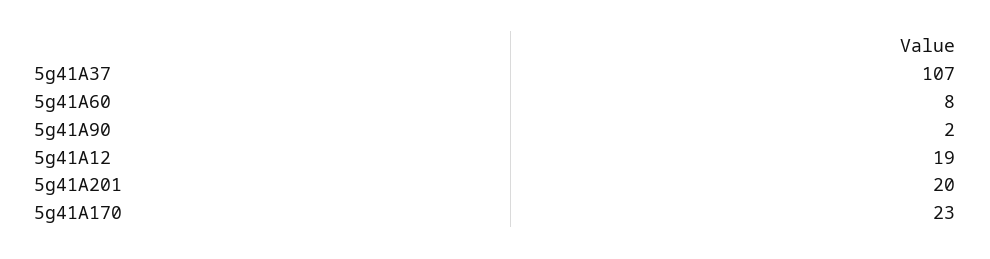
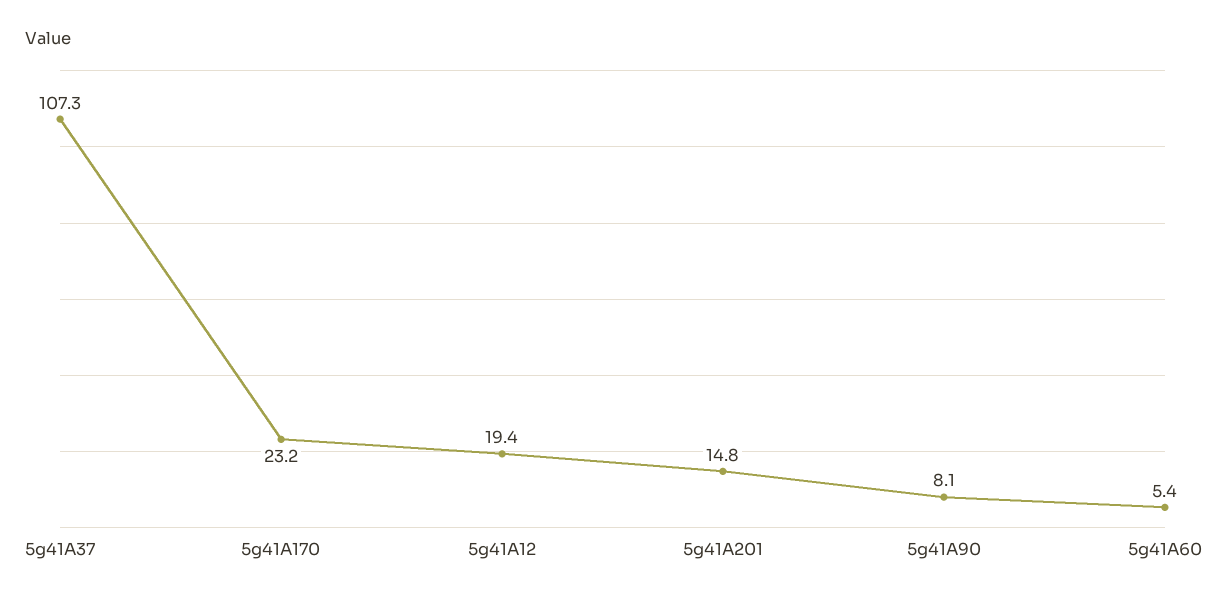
  {
    "5g41A37": 107.3,
-   "5g41A60": 8,
+   "5g41A60": 5.4,
-   "5g41A90": 2,
+   "5g41A90": 8.1,
    "5g41A12": 19.4,
-   "5g41A201": 20,
+   "5g41A201": 14.8,
    "5g41A170": 23.2
  }

